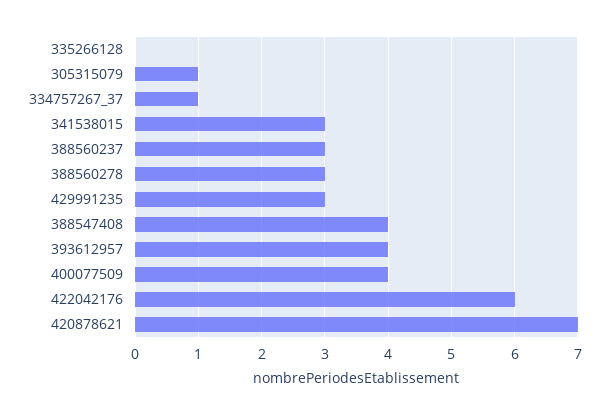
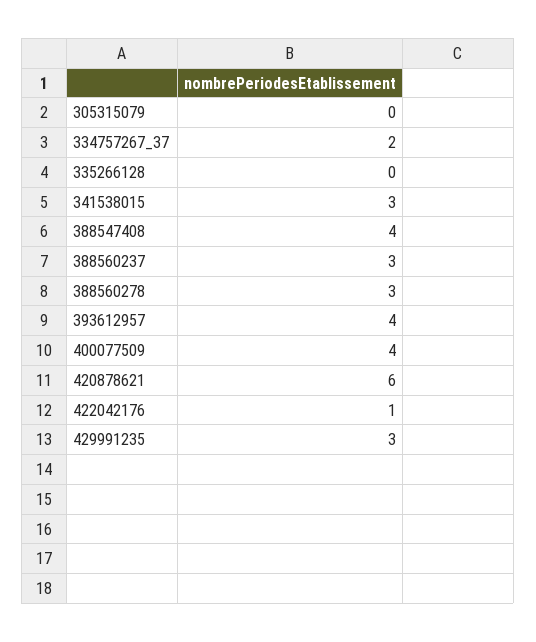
  {
    "335266128": 0,
-   "305315079": 1,
+   "305315079": 0,
-   "334757267_37": 1,
+   "334757267_37": 2,
    "341538015": 3,
    "388560237": 3,
    "388560278": 3,
    "429991235": 3,
    "388547408": 4,
    "393612957": 4,
    "400077509": 4,
-   "422042176": 6,
+   "422042176": 1,
-   "420878621": 7
+   "420878621": 6
  }

